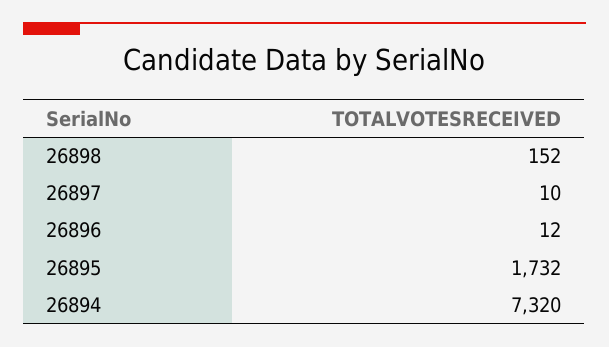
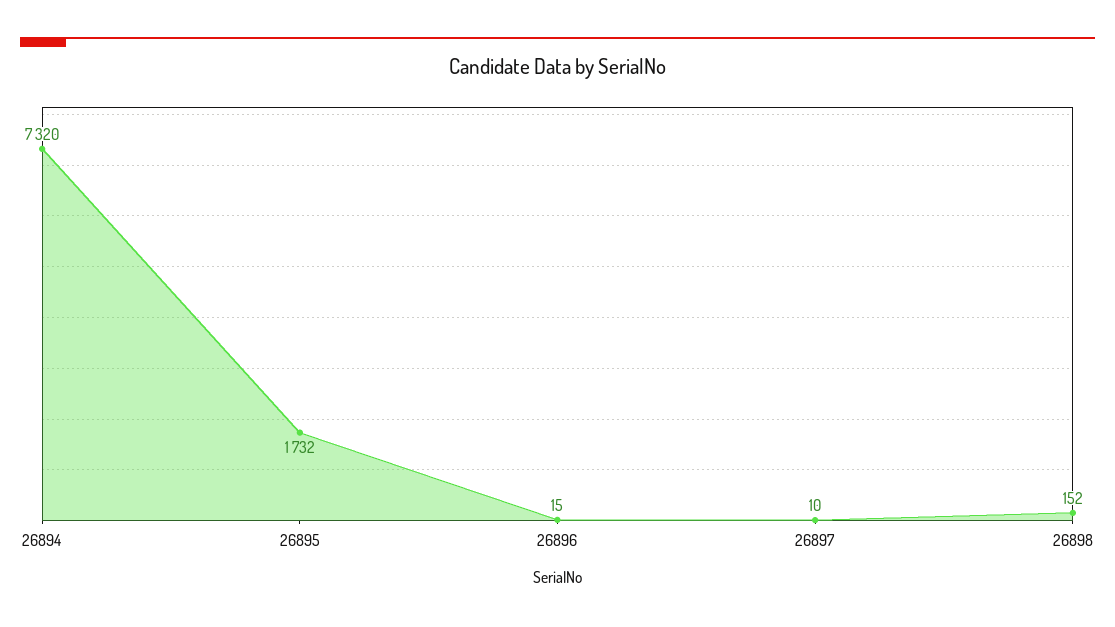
  {
    "26898": 152,
    "26897": 10,
-   "26896": 12,
+   "26896": 15,
    "26895": 1732,
    "26894": 7320
  }

